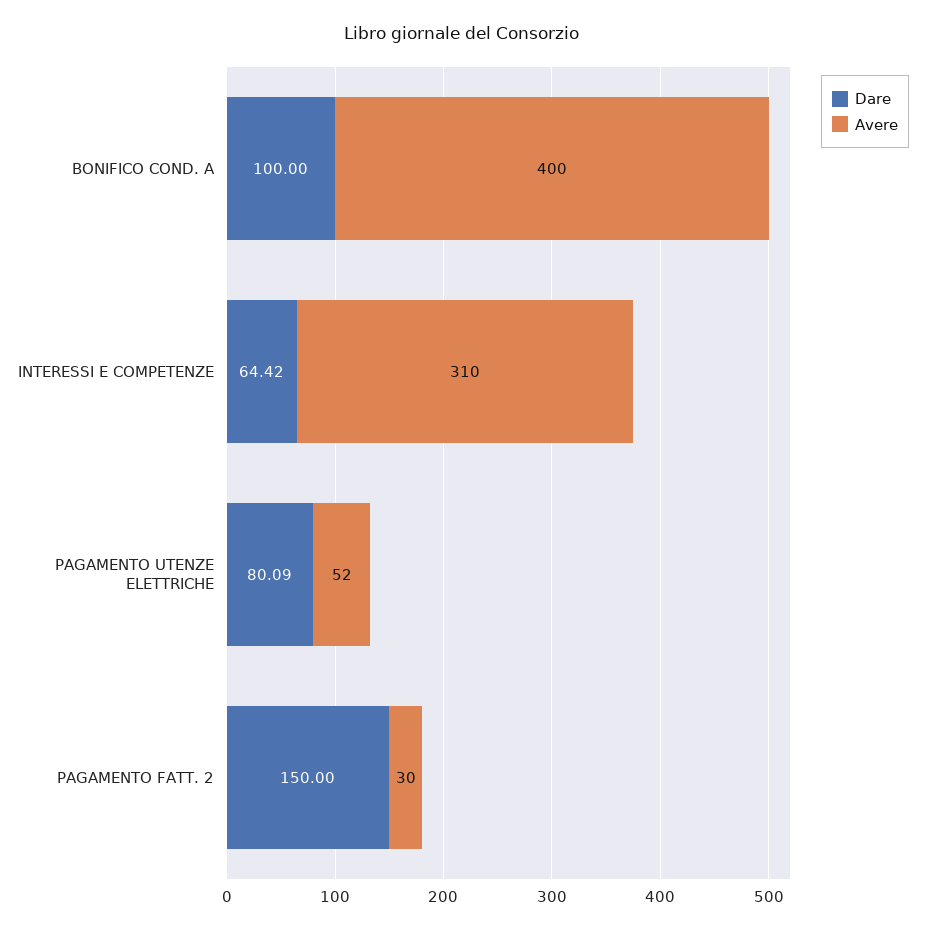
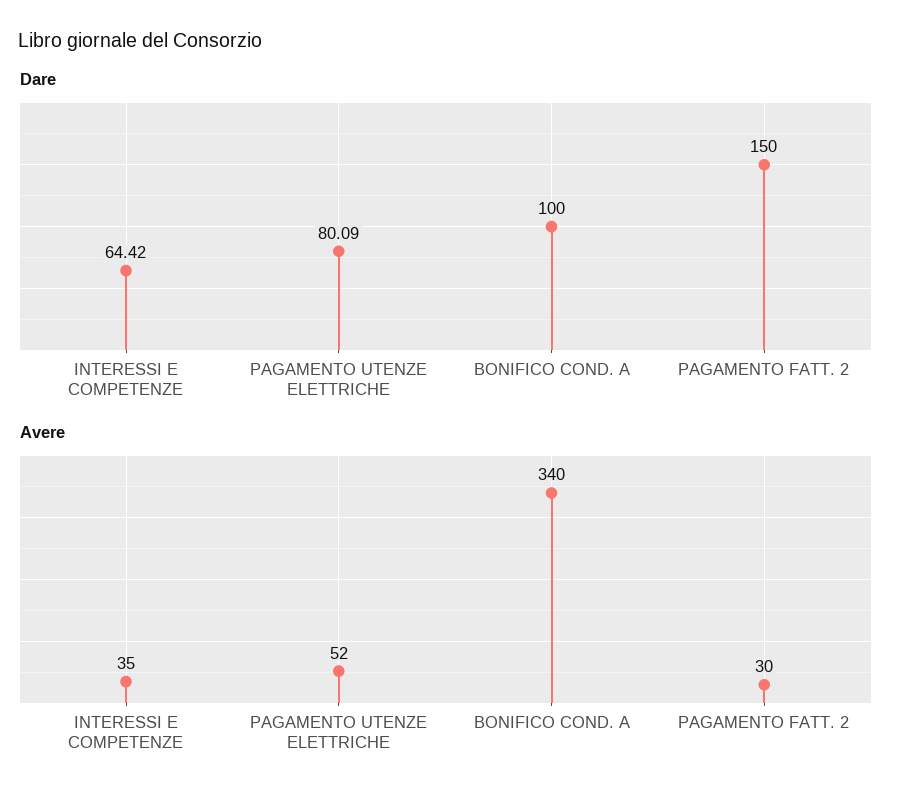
  {
    "Dare": {
      "BONIFICO COND. A": 100,
      "INTERESSI E COMPETENZE": 64.42,
      "PAGAMENTO UTENZE ELETTRICHE": 80.09,
      "PAGAMENTO FATT. 2": 150
    },
    "Avere": {
-     "BONIFICO COND. A": 400,
+     "BONIFICO COND. A": 340,
-     "INTERESSI E COMPETENZE": 310,
+     "INTERESSI E COMPETENZE": 35,
      "PAGAMENTO UTENZE ELETTRICHE": 52,
      "PAGAMENTO FATT. 2": 30
    }
  }

